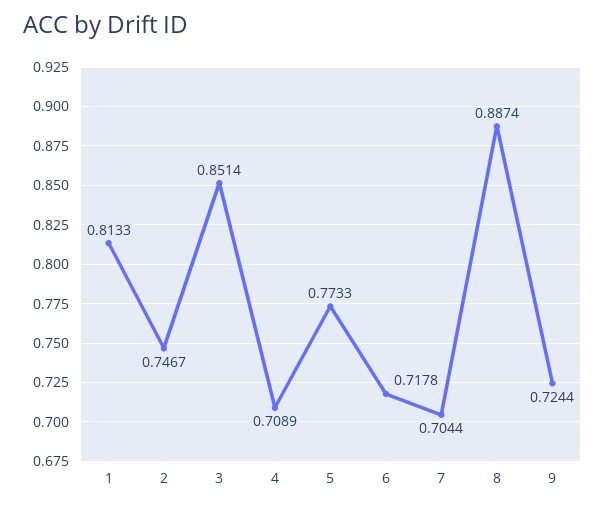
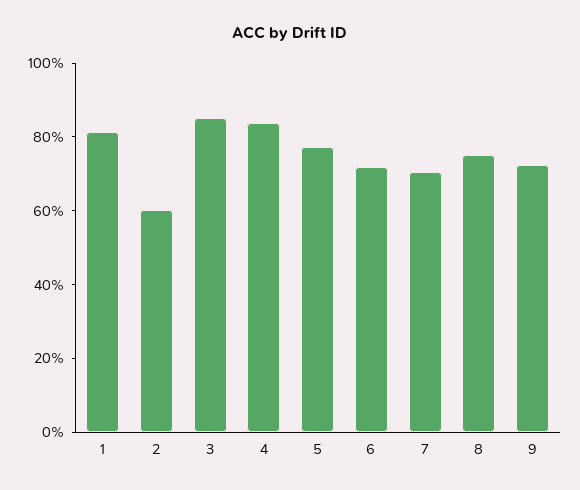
  {
    "1": 0.8133,
-   "2": 0.7467,
+   "2": 0.6,
    "3": 0.8514,
-   "4": 0.7089,
+   "4": 0.85,
    "5": 0.7733,
    "6": 0.7178,
    "7": 0.7044,
-   "8": 0.8874,
+   "8": 0.75,
    "9": 0.7244
  }

